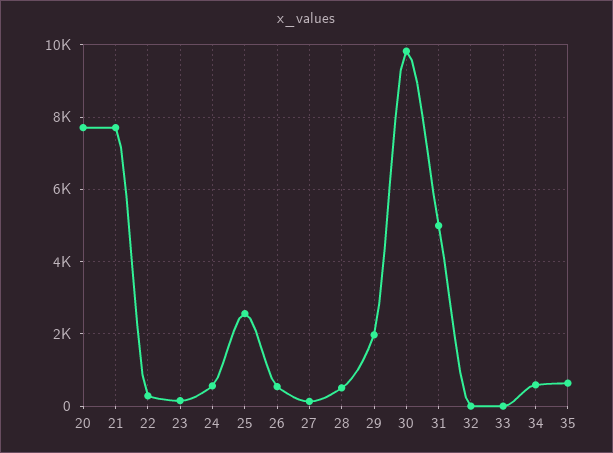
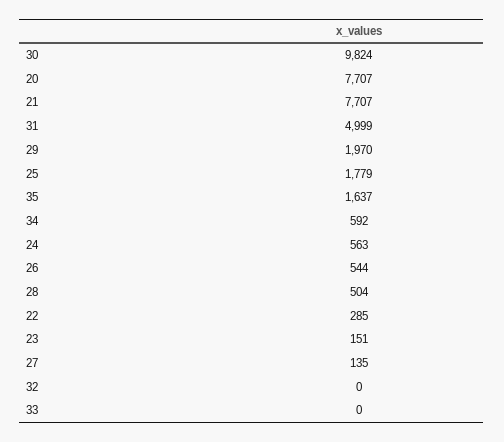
  {
    "20": 7707,
    "21": 7707,
    "22": 285,
    "23": 151,
    "24": 563,
-   "25": 2600,
+   "25": 1779,
    "26": 544,
    "27": 135,
    "28": 504,
    "29": 1970,
    "30": 9824,
    "31": 4999,
    "32": 0,
    "33": 0,
    "34": 592,
-   "35": 600
+   "35": 1637
  }

